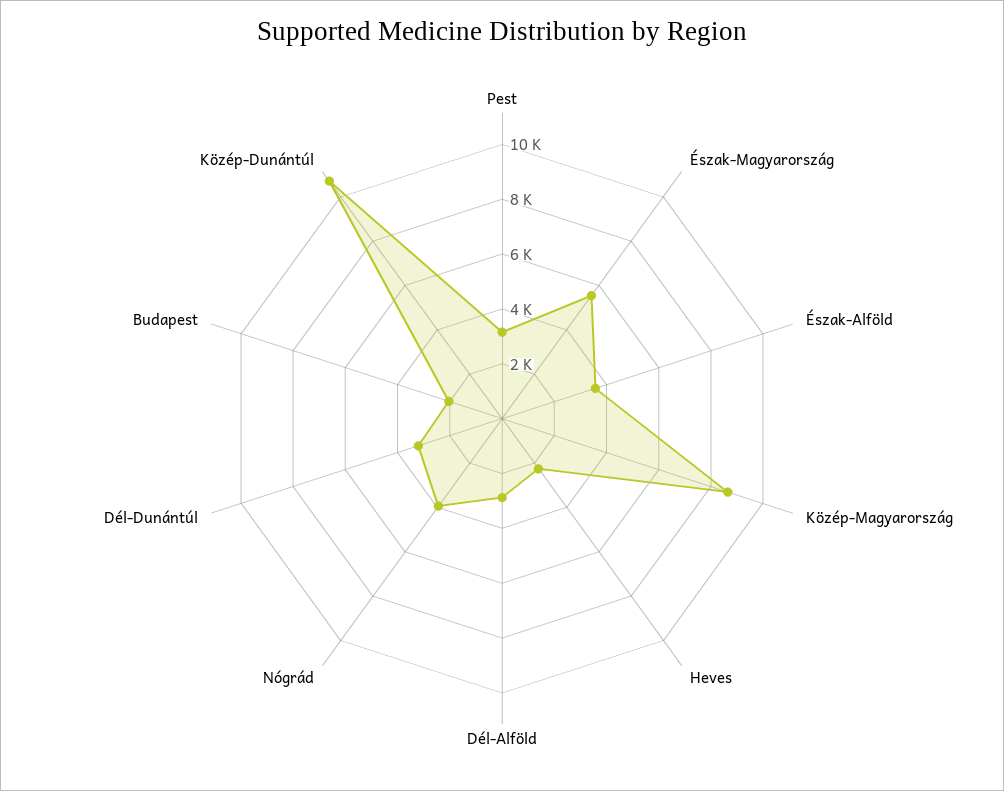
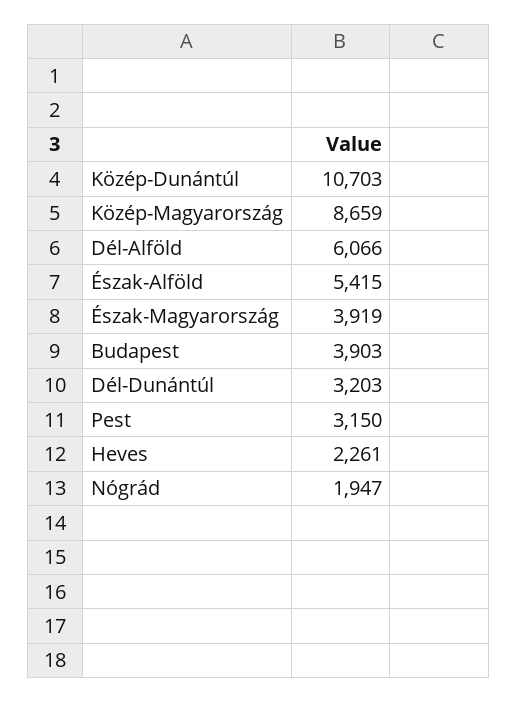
  {
    "Pest": 3150,
-   "Észak-Magyarország": 5500,
+   "Észak-Magyarország": 3919,
-   "Észak-Alföld": 3500,
+   "Észak-Alföld": 5415,
    "Közép-Magyarország": 8659,
    "Heves": 2261,
-   "Dél-Alföld": 3000,
+   "Dél-Alföld": 6066,
-   "Nógrád": 4000,
+   "Nógrád": 1947,
    "Dél-Dunántúl": 3203,
-   "Budapest": 2000,
+   "Budapest": 3903,
    "Közép-Dunántúl": 10703
  }

